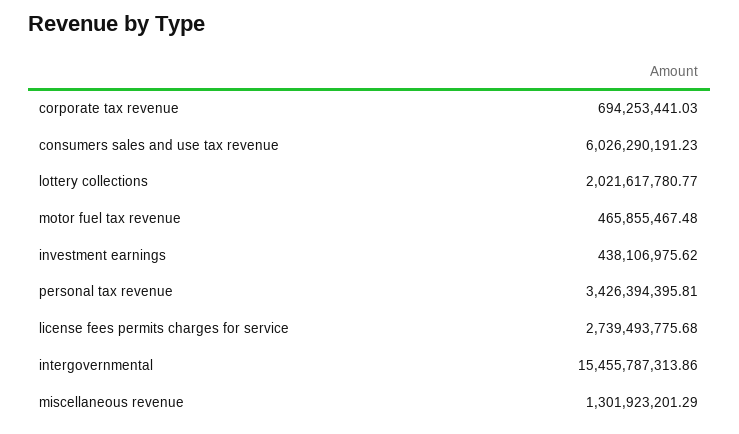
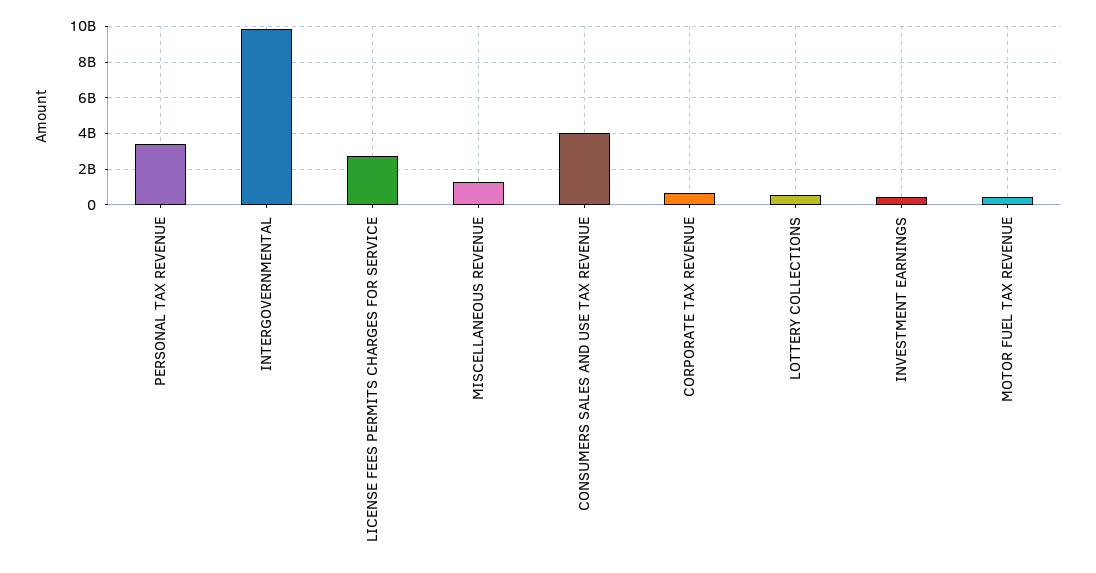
  {
    "corporate tax revenue": 694253441.03,
-   "consumers sales and use tax revenue": 6026290191.23,
+   "consumers sales and use tax revenue": 4000000000,
-   "lottery collections": 2021617780.77,
+   "lottery collections": 500000000,
    "motor fuel tax revenue": 465855467.48,
    "investment earnings": 438106975.62,
    "personal tax revenue": 3426394395.81,
    "license fees permits charges for service": 2739493775.68,
-   "intergovernmental": 15455787313.86,
+   "intergovernmental": 10000000000,
    "miscellaneous revenue": 1301923201.29
  }

